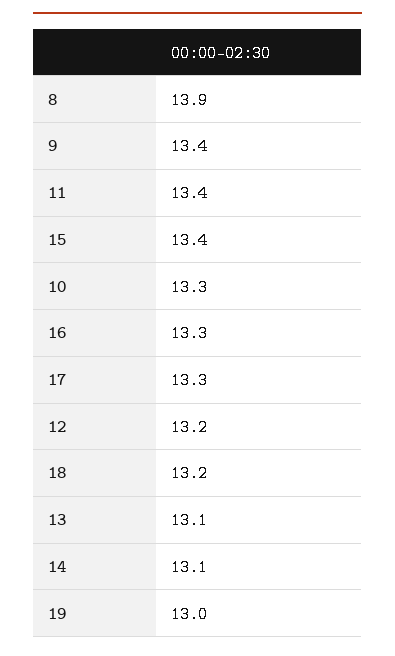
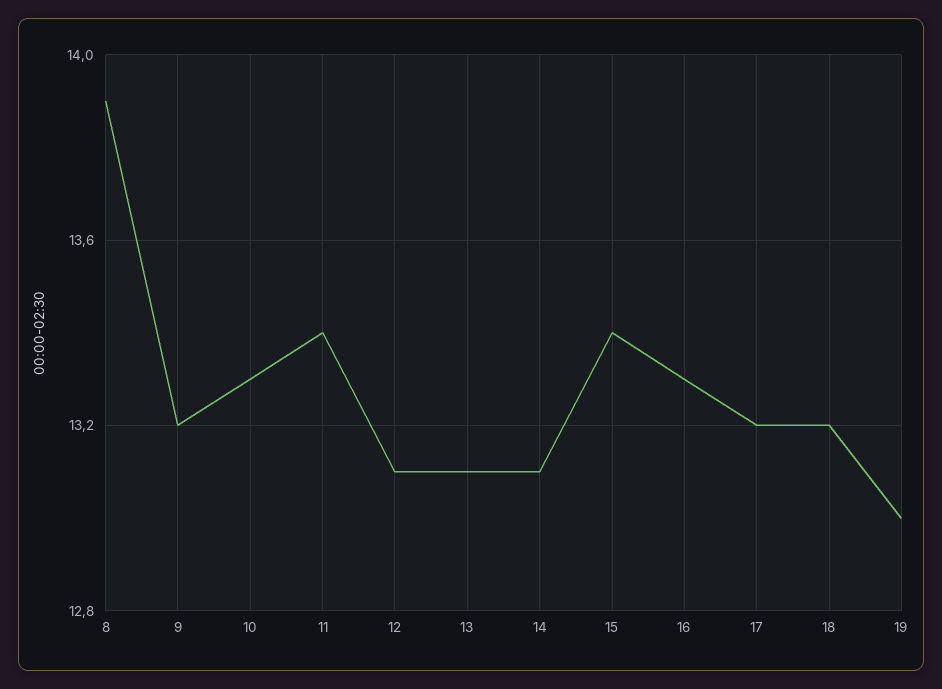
  {
    "8": 13.9,
-   "9": 13.4,
+   "9": 13.2,
    "11": 13.4,
    "15": 13.4,
    "10": 13.3,
    "16": 13.3,
-   "17": 13.3,
+   "17": 13.2,
-   "12": 13.2,
+   "12": 13.1,
    "18": 13.2,
    "13": 13.1,
    "14": 13.1,
    "19": 13
  }

